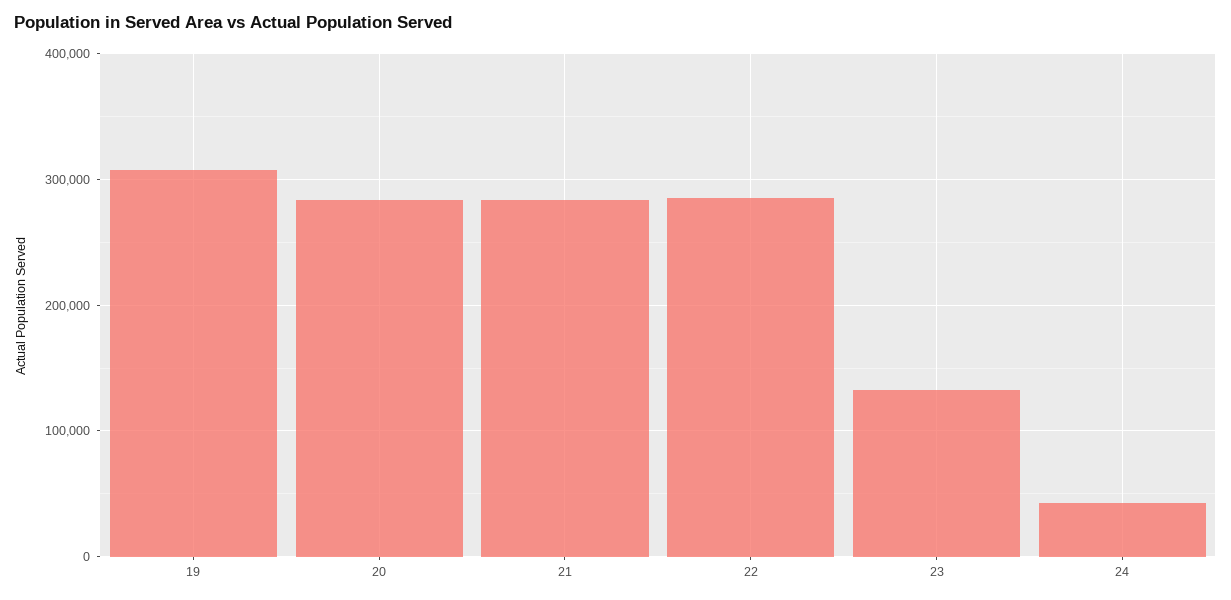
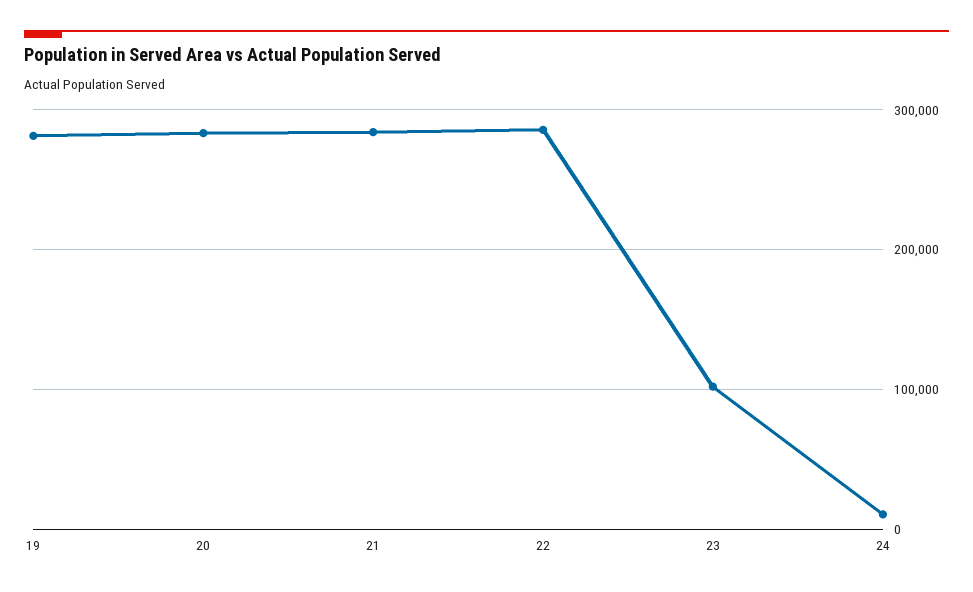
  {
-   "19": 310000,
+   "19": 280000,
    "20": 280000,
    "21": 280000,
    "22": 290000,
-   "23": 130000,
+   "23": 100000,
-   "24": 40000
+   "24": 10000
  }

